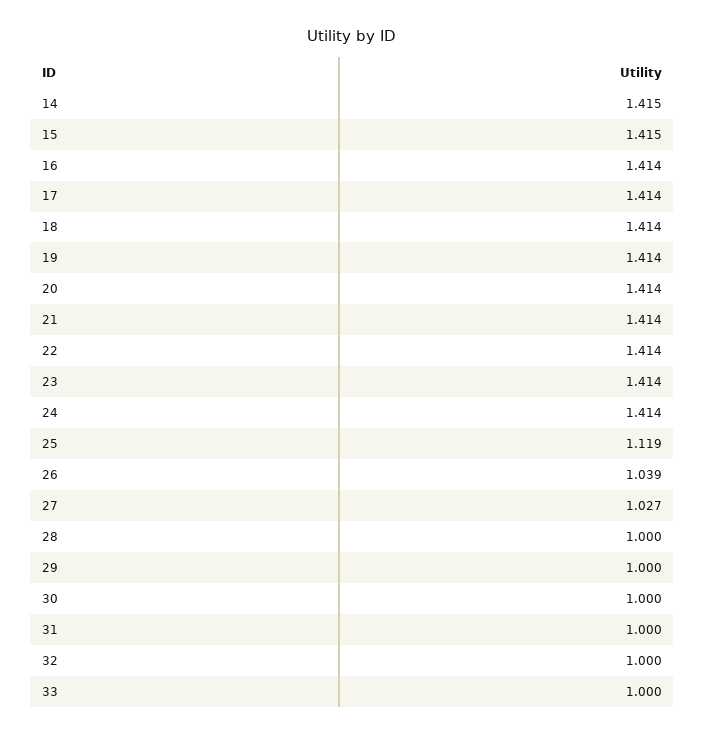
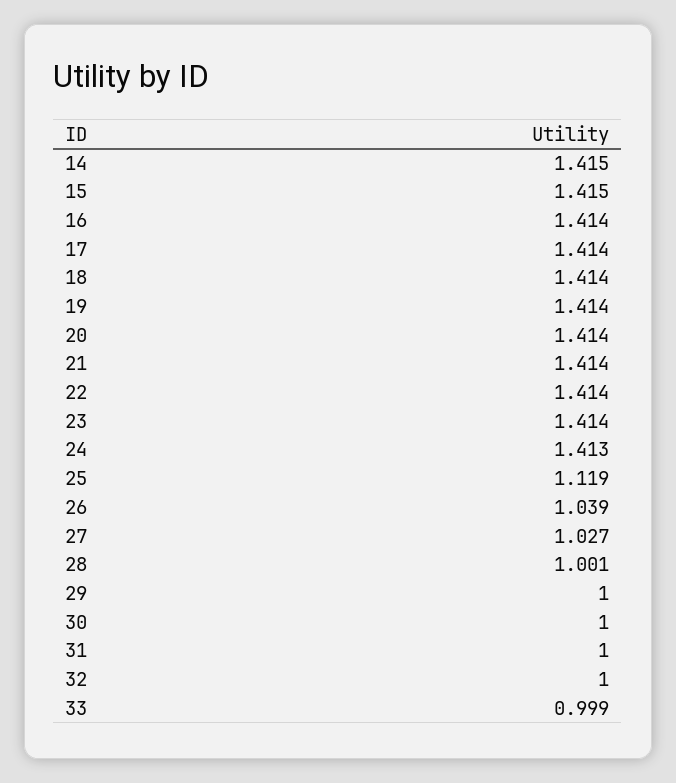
  {
    "14": 1.415,
    "15": 1.415,
    "16": 1.414,
    "17": 1.414,
    "18": 1.414,
    "19": 1.414,
    "20": 1.414,
    "21": 1.414,
    "22": 1.414,
    "23": 1.414,
-   "24": 1.414,
+   "24": 1.413,
    "25": 1.119,
    "26": 1.039,
    "27": 1.027,
-   "28": 1,
+   "28": 1.001,
    "29": 1,
    "30": 1,
    "31": 1,
    "32": 1,
-   "33": 1
+   "33": 0.999
  }

